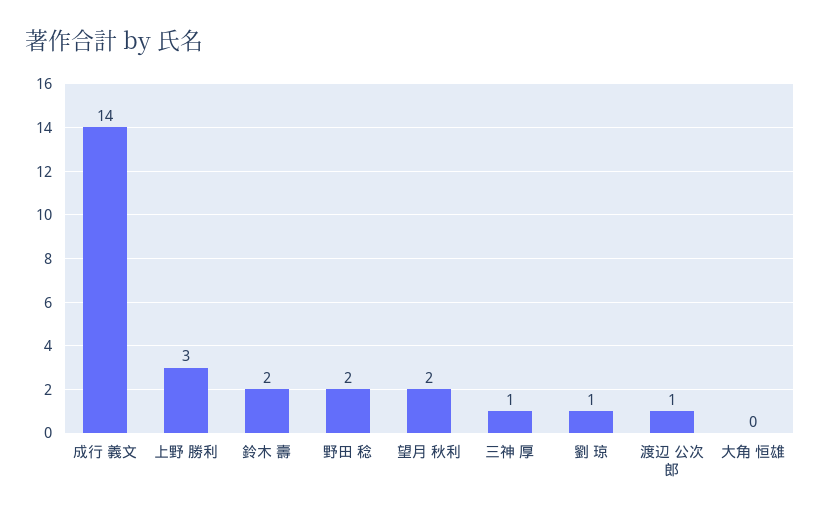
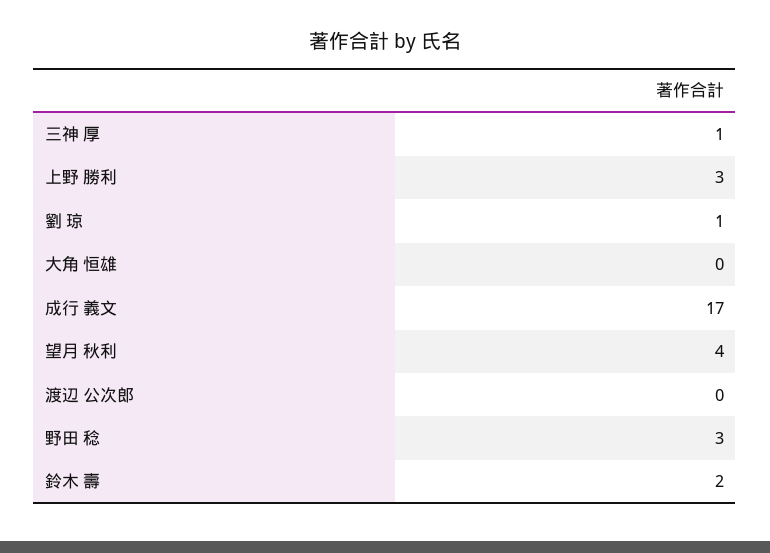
  {
-   "成行 義文": 14,
+   "成行 義文": 17,
    "上野 勝利": 3,
    "鈴木 壽": 2,
-   "野田 稔": 2,
+   "野田 稔": 3,
-   "望月 秋利": 2,
+   "望月 秋利": 4,
    "三神 厚": 1,
    "劉 琼": 1,
-   "渡辺 公次郎": 1,
+   "渡辺 公次郎": 0,
    "大角 恒雄": 0
  }

